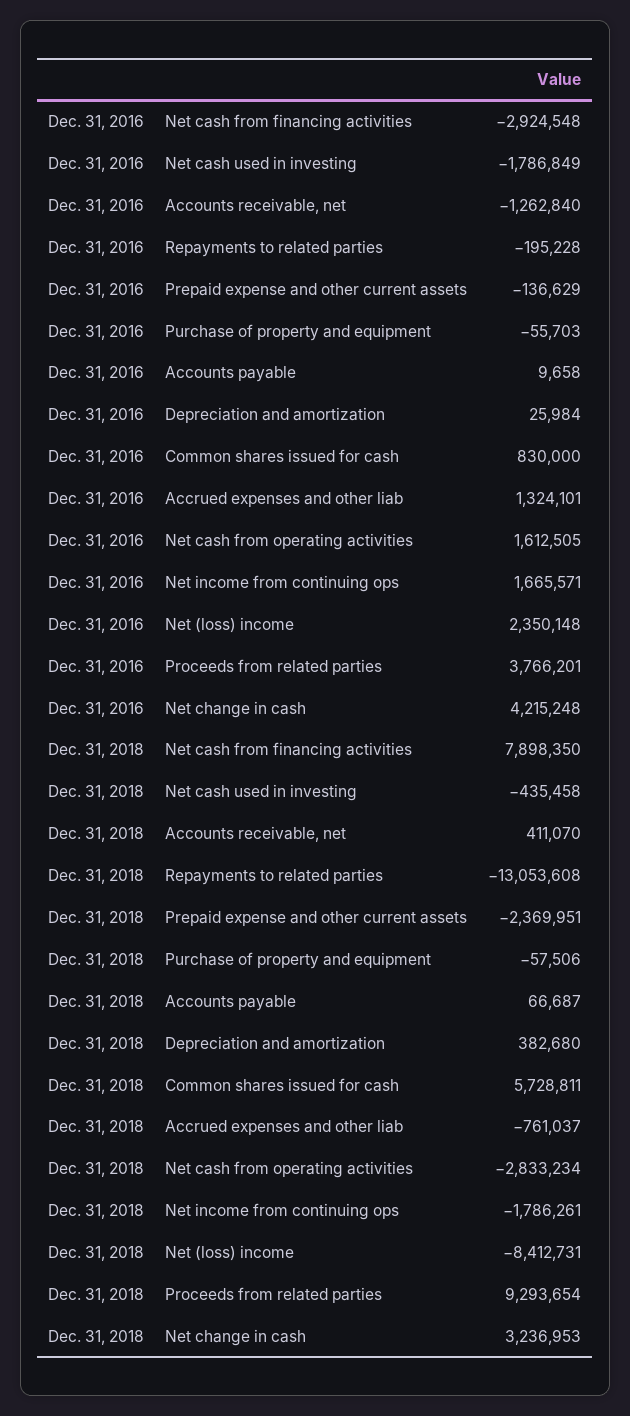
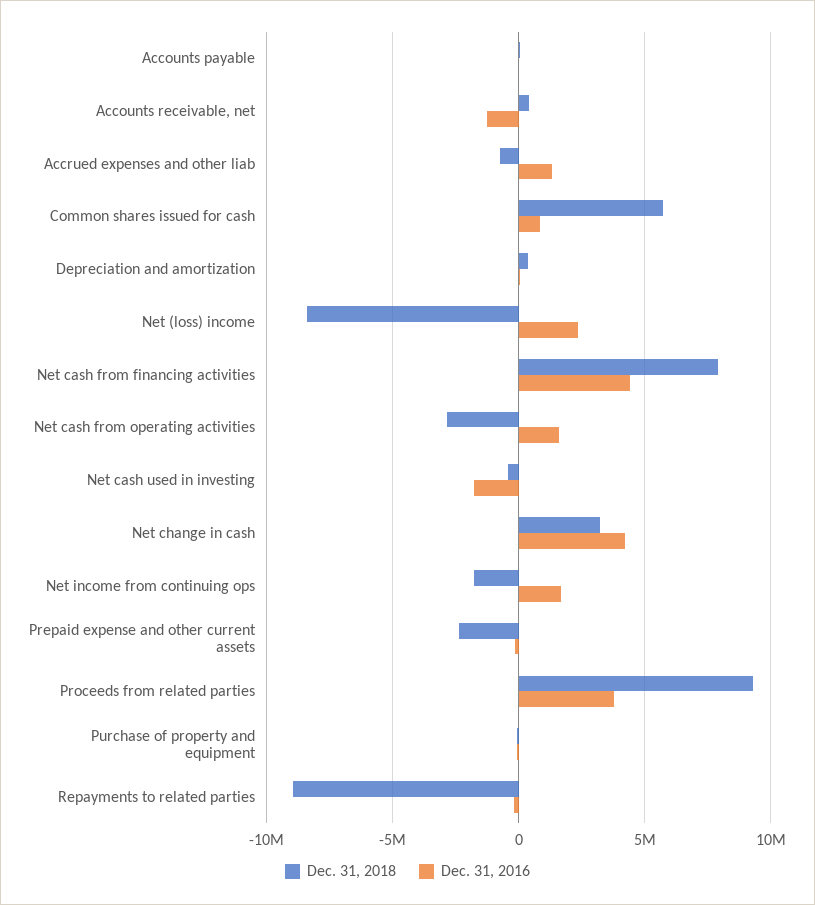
  {
    "Dec. 31, 2016": {
-     "Net cash from financing activities": -2924548,
+     "Net cash from financing activities": 4500000,
      "Net cash used in investing": -1786849,
      "Accounts receivable, net": -1262840,
      "Repayments to related parties": -195228,
      "Prepaid expense and other current assets": -136629,
      "Purchase of property and equipment": -55703,
      "Accounts payable": 9658,
      "Depreciation and amortization": 25984,
      "Common shares issued for cash": 830000,
      "Accrued expenses and other liab": 1324101,
      "Net cash from operating activities": 1612505,
      "Net income from continuing ops": 1665571,
      "Net (loss) income": 2350148,
      "Proceeds from related parties": 3766201,
      "Net change in cash": 4215248
    },
    "Dec. 31, 2018": {
      "Net cash from financing activities": 7898350,
      "Net cash used in investing": -435458,
      "Accounts receivable, net": 411070,
-     "Repayments to related parties": -13053608,
+     "Repayments to related parties": -9000000,
      "Prepaid expense and other current assets": -2369951,
      "Purchase of property and equipment": -57506,
      "Accounts payable": 66687,
      "Depreciation and amortization": 382680,
      "Common shares issued for cash": 5728811,
      "Accrued expenses and other liab": -761037,
      "Net cash from operating activities": -2833234,
      "Net income from continuing ops": -1786261,
      "Net (loss) income": -8412731,
      "Proceeds from related parties": 9293654,
      "Net change in cash": 3236953
    }
  }

